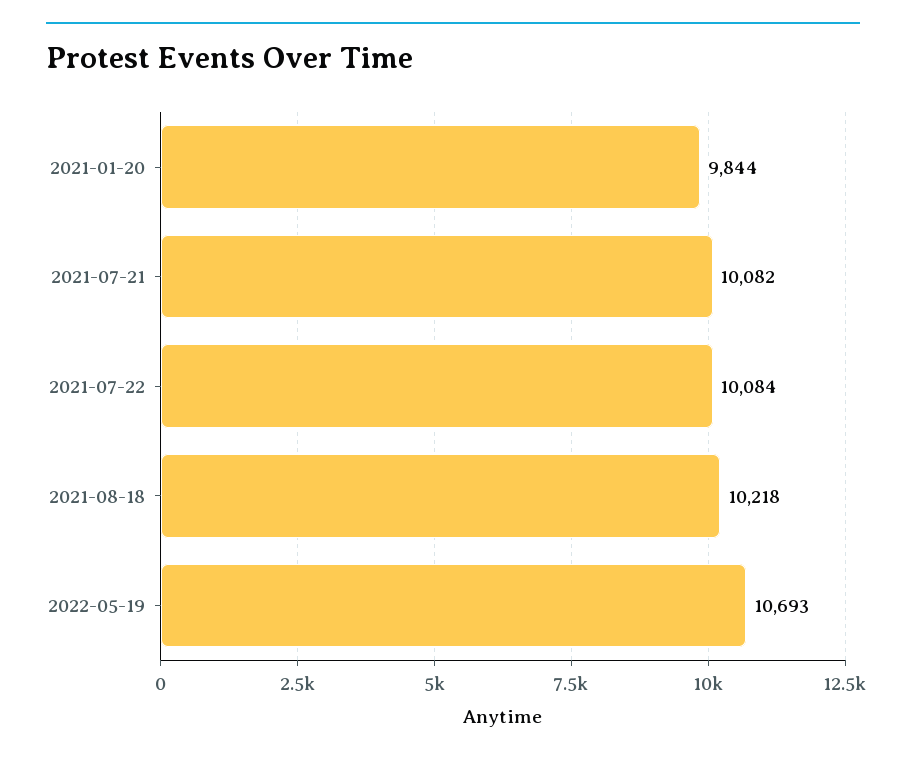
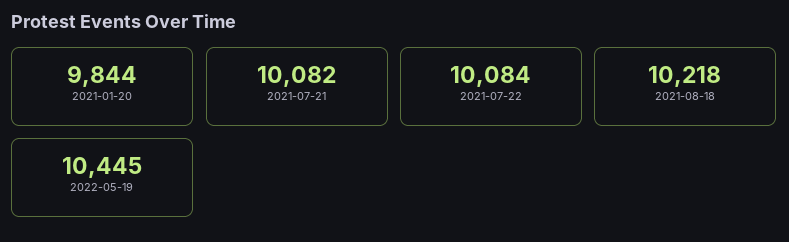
  {
    "2021-01-20": 9844,
    "2021-07-21": 10082,
    "2021-07-22": 10084,
    "2021-08-18": 10218,
-   "2022-05-19": 10693
+   "2022-05-19": 10445
  }

